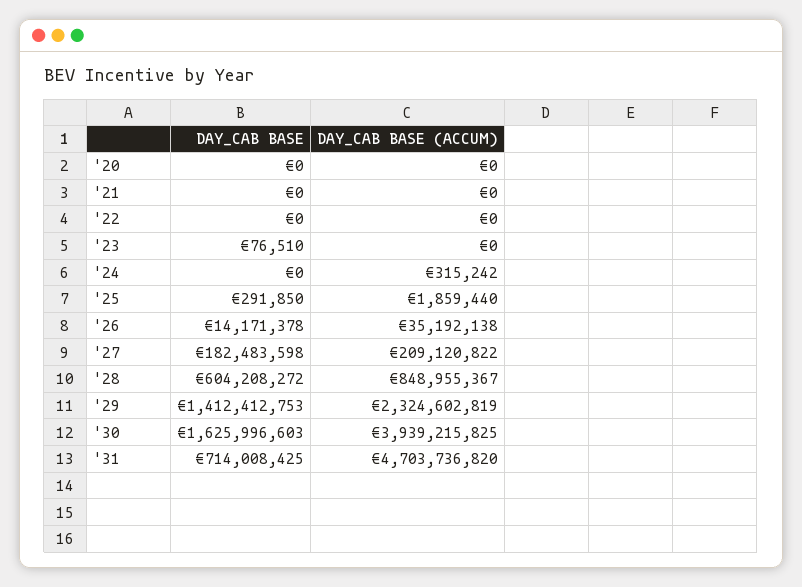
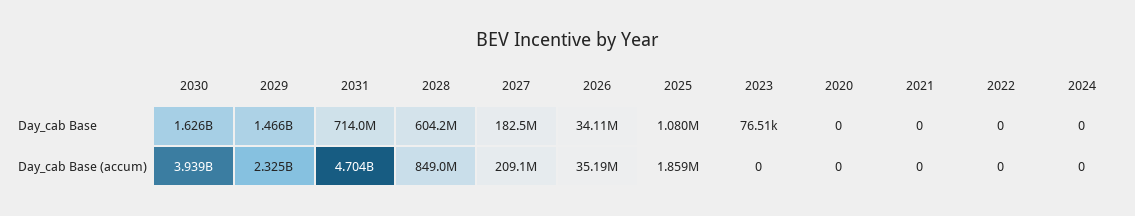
  {
    "DAY_CAB BASE": {
      "'20": 0,
      "'21": 0,
      "'22": 0,
      "'23": 76510,
      "'24": 0,
-     "'25": 291850,
+     "'25": 1080000,
-     "'26": 14171378,
+     "'26": 34110000,
      "'27": 182483598,
      "'28": 604208272,
-     "'29": 1412412753,
+     "'29": 1466000000,
      "'30": 1625996603,
      "'31": 714008425
    },
    "DAY_CAB BASE (ACCUM)": {
      "'20": 0,
      "'21": 0,
      "'22": 0,
      "'23": 0,
-     "'24": 315242,
+     "'24": 0,
      "'25": 1859440,
      "'26": 35192138,
      "'27": 209120822,
      "'28": 848955367,
      "'29": 2324602819,
      "'30": 3939215825,
      "'31": 4703736820
    }
  }

